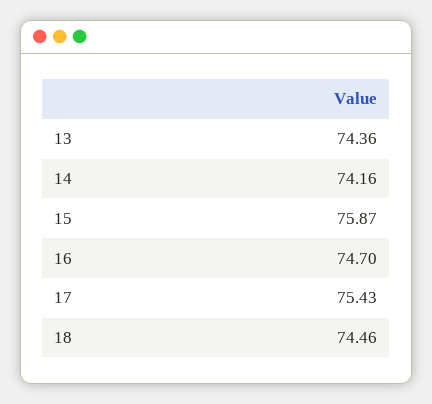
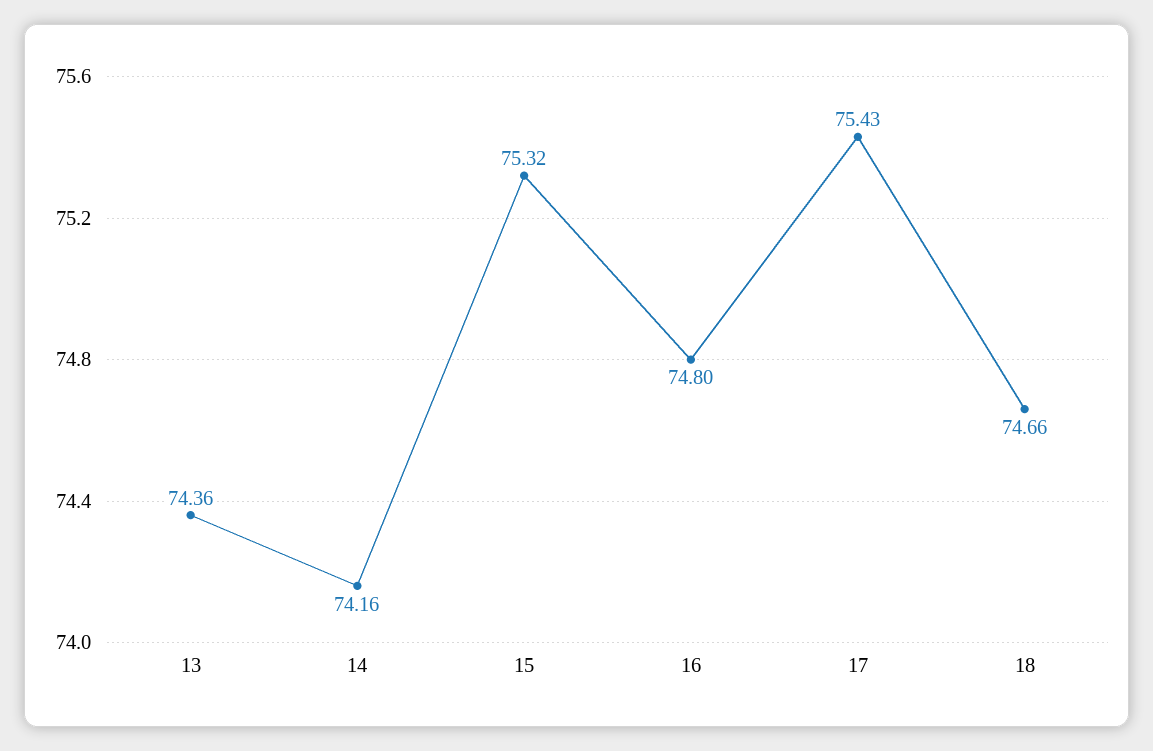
  {
    "13": 74.36,
    "14": 74.16,
-   "15": 75.87,
+   "15": 75.32,
-   "16": 74.7,
+   "16": 74.8,
    "17": 75.43,
-   "18": 74.46
+   "18": 74.66
  }

